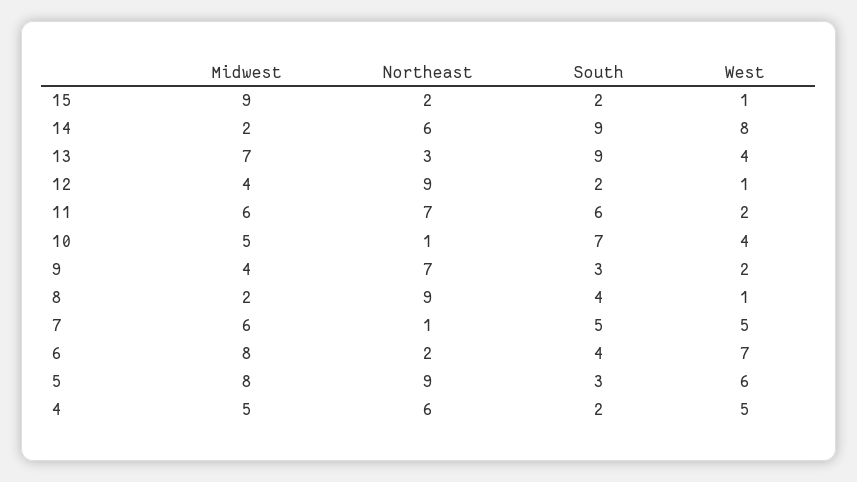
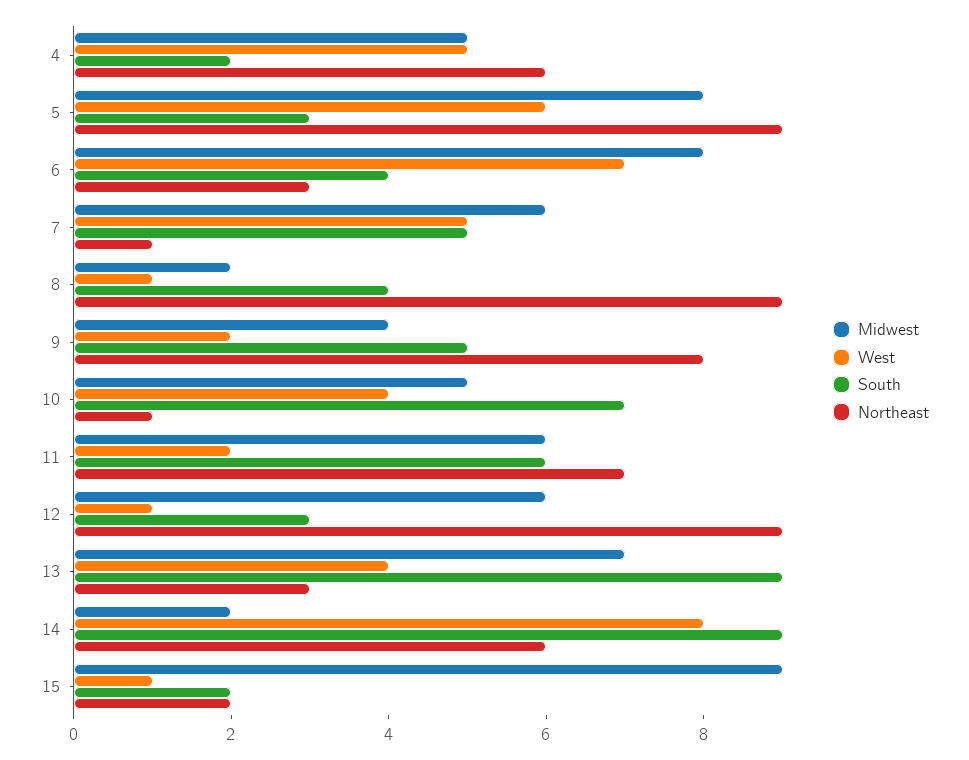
  {
    "Midwest": {
      "15": 9,
      "14": 2,
      "13": 7,
-     "12": 4,
+     "12": 6,
      "11": 6,
      "10": 5,
      "9": 4,
      "8": 2,
      "7": 6,
      "6": 8,
      "5": 8,
      "4": 5
    },
    "Northeast": {
      "15": 2,
      "14": 6,
      "13": 3,
      "12": 9,
      "11": 7,
      "10": 1,
-     "9": 7,
+     "9": 8,
      "8": 9,
      "7": 1,
-     "6": 2,
+     "6": 3,
      "5": 9,
      "4": 6
    },
    "South": {
      "15": 2,
      "14": 9,
      "13": 9,
-     "12": 2,
+     "12": 3,
      "11": 6,
      "10": 7,
-     "9": 3,
+     "9": 5,
      "8": 4,
      "7": 5,
      "6": 4,
      "5": 3,
      "4": 2
    },
    "West": {
      "15": 1,
      "14": 8,
      "13": 4,
      "12": 1,
      "11": 2,
      "10": 4,
      "9": 2,
      "8": 1,
      "7": 5,
      "6": 7,
      "5": 6,
      "4": 5
    }
  }

